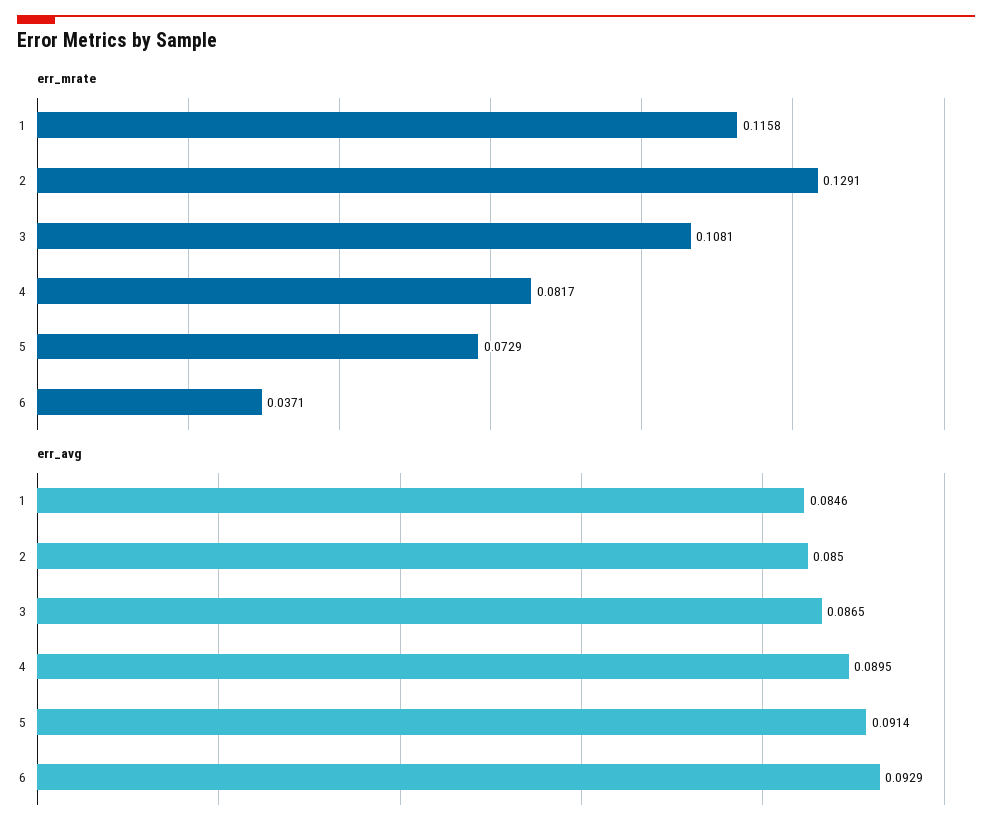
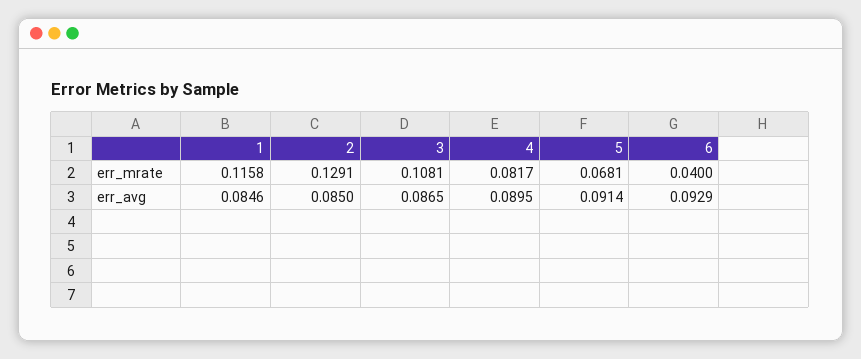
  {
    "err_mrate": {
      "1": 0.1158,
      "2": 0.1291,
      "3": 0.1081,
      "4": 0.0817,
-     "5": 0.0729,
+     "5": 0.0681,
-     "6": 0.0371
+     "6": 0.04
    },
    "err_avg": {
      "1": 0.0846,
      "2": 0.085,
      "3": 0.0865,
      "4": 0.0895,
      "5": 0.0914,
      "6": 0.0929
    }
  }

